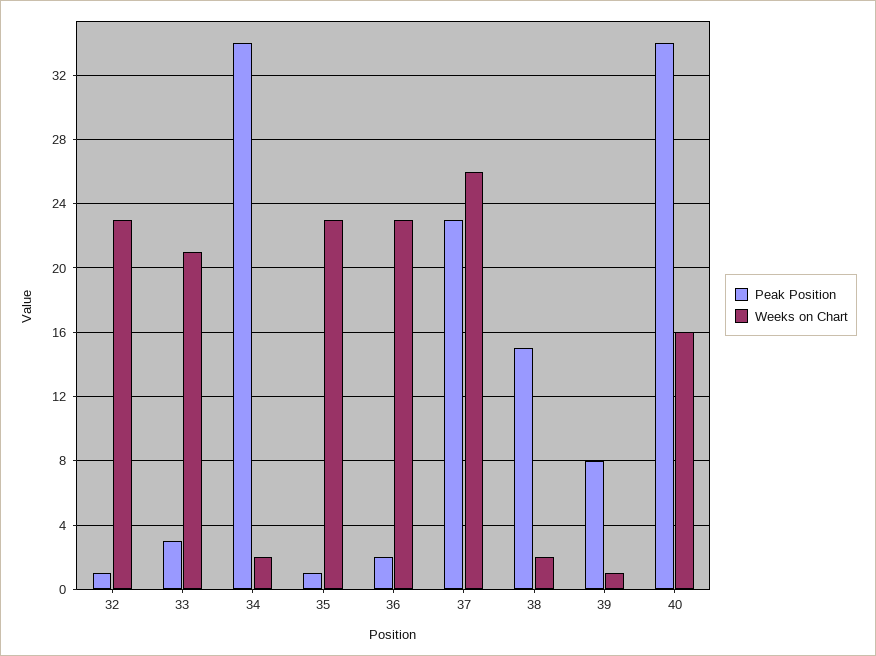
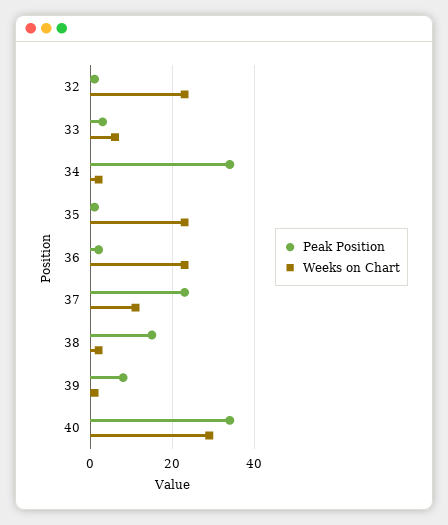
  {
    "Peak Position": {
      "32": 1,
      "33": 3,
      "34": 34,
      "35": 1,
      "36": 2,
      "37": 23,
      "38": 15,
      "39": 8,
      "40": 34
    },
    "Weeks on Chart": {
      "32": 23,
-     "33": 21,
+     "33": 5,
      "34": 2,
      "35": 23,
      "36": 23,
-     "37": 26,
+     "37": 10,
      "38": 2,
      "39": 1,
-     "40": 16
+     "40": 30
    }
  }

